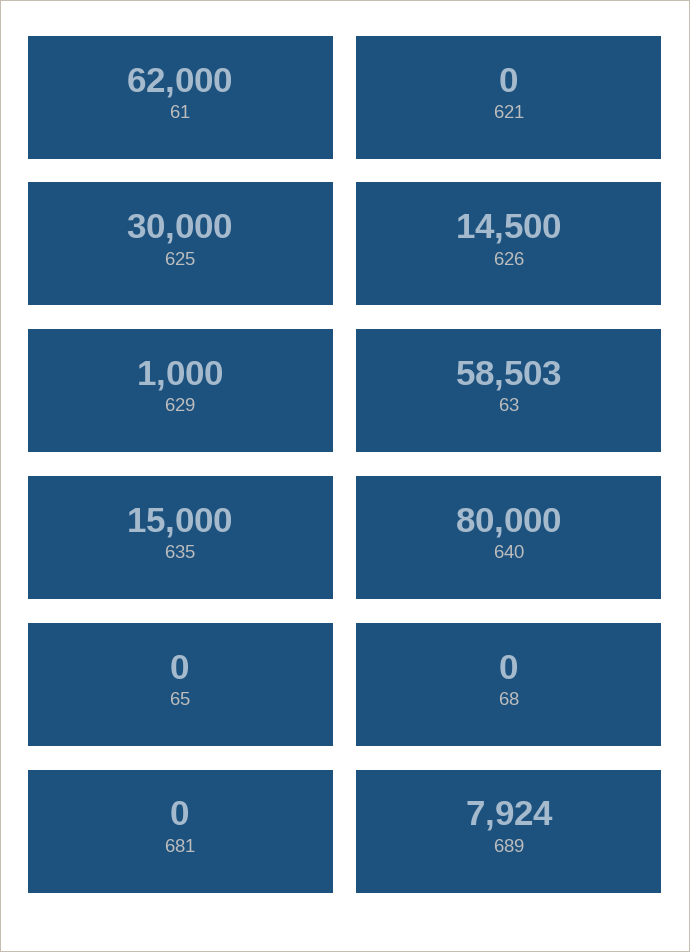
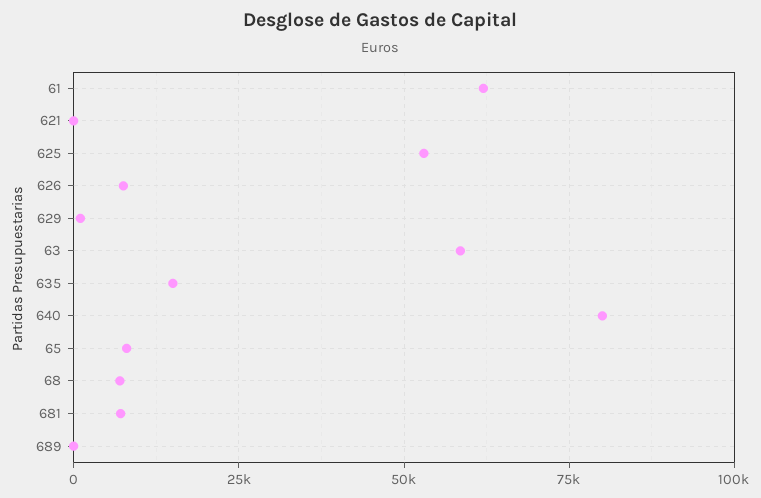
  {
    "61": 62000,
    "621": 0,
-   "625": 30000,
+   "625": 52500,
-   "626": 14500,
+   "626": 7500,
    "629": 1000,
    "63": 58503,
    "635": 15000,
    "640": 80000,
-   "65": 0,
+   "65": 7500,
-   "68": 0,
+   "68": 7500,
-   "681": 0,
+   "681": 7500,
-   "689": 7924
+   "689": 0
  }

